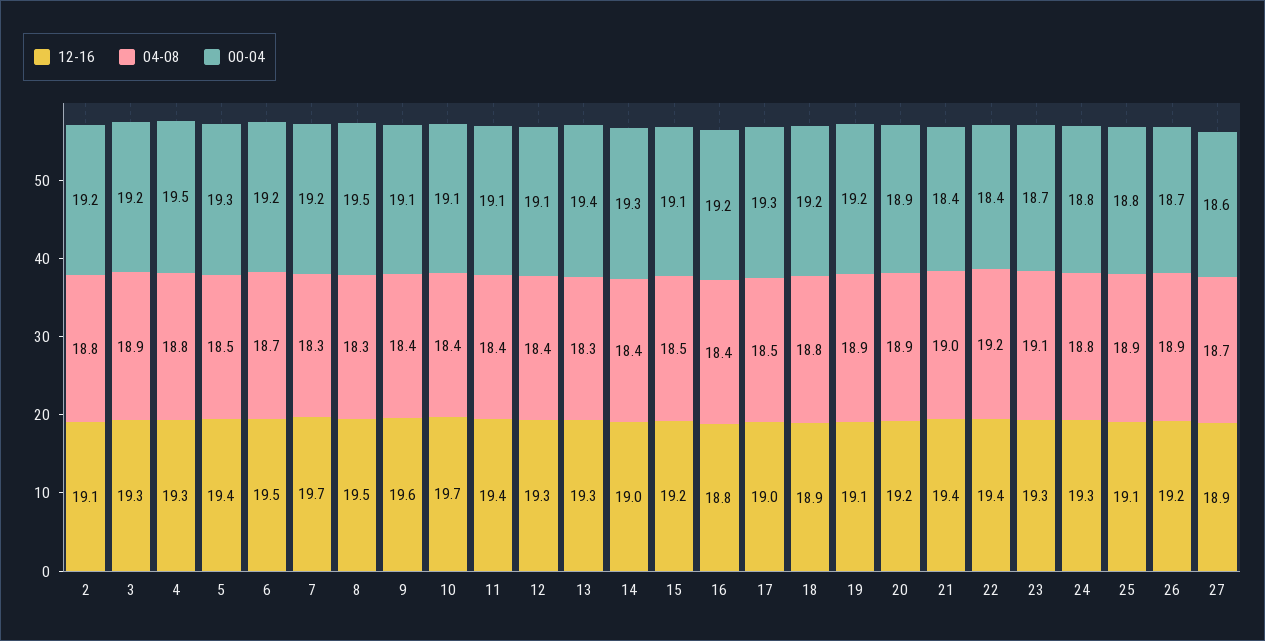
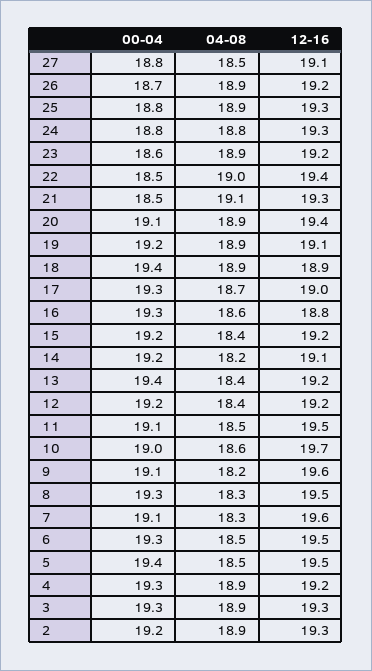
  {
    "12-16": {
-     "2": 19.1,
+     "2": 19.3,
      "3": 19.3,
-     "4": 19.3,
+     "4": 19.2,
-     "5": 19.4,
+     "5": 19.5,
      "6": 19.5,
-     "7": 19.7,
+     "7": 19.6,
      "8": 19.5,
      "9": 19.6,
      "10": 19.7,
-     "11": 19.4,
+     "11": 19.5,
-     "12": 19.3,
+     "12": 19.2,
-     "13": 19.3,
+     "13": 19.2,
-     "14": 19,
+     "14": 19.1,
      "15": 19.2,
      "16": 18.8,
      "17": 19,
      "18": 18.9,
      "19": 19.1,
-     "20": 19.2,
+     "20": 19.4,
-     "21": 19.4,
+     "21": 19.3,
      "22": 19.4,
-     "23": 19.3,
+     "23": 19.2,
      "24": 19.3,
-     "25": 19.1,
+     "25": 19.3,
      "26": 19.2,
-     "27": 18.9
+     "27": 19.1
    },
    "04-08": {
-     "2": 18.8,
+     "2": 18.9,
      "3": 18.9,
-     "4": 18.8,
+     "4": 18.9,
      "5": 18.5,
-     "6": 18.7,
+     "6": 18.5,
      "7": 18.3,
      "8": 18.3,
-     "9": 18.4,
+     "9": 18.2,
-     "10": 18.4,
+     "10": 18.6,
-     "11": 18.4,
+     "11": 18.5,
      "12": 18.4,
-     "13": 18.3,
+     "13": 18.4,
-     "14": 18.4,
+     "14": 18.2,
-     "15": 18.5,
+     "15": 18.4,
-     "16": 18.4,
+     "16": 18.6,
-     "17": 18.5,
+     "17": 18.7,
-     "18": 18.8,
+     "18": 18.9,
      "19": 18.9,
      "20": 18.9,
-     "21": 19,
+     "21": 19.1,
-     "22": 19.2,
+     "22": 19,
-     "23": 19.1,
+     "23": 18.9,
      "24": 18.8,
      "25": 18.9,
      "26": 18.9,
-     "27": 18.7
+     "27": 18.5
    },
    "00-04": {
      "2": 19.2,
-     "3": 19.2,
+     "3": 19.3,
-     "4": 19.5,
+     "4": 19.3,
-     "5": 19.3,
+     "5": 19.4,
-     "6": 19.2,
+     "6": 19.3,
-     "7": 19.2,
+     "7": 19.1,
-     "8": 19.5,
+     "8": 19.3,
      "9": 19.1,
-     "10": 19.1,
+     "10": 19,
      "11": 19.1,
-     "12": 19.1,
+     "12": 19.2,
      "13": 19.4,
-     "14": 19.3,
+     "14": 19.2,
-     "15": 19.1,
+     "15": 19.2,
-     "16": 19.2,
+     "16": 19.3,
      "17": 19.3,
-     "18": 19.2,
+     "18": 19.4,
      "19": 19.2,
-     "20": 18.9,
+     "20": 19.1,
-     "21": 18.4,
+     "21": 18.5,
-     "22": 18.4,
+     "22": 18.5,
-     "23": 18.7,
+     "23": 18.6,
      "24": 18.8,
      "25": 18.8,
      "26": 18.7,
-     "27": 18.6
+     "27": 18.8
    }
  }

